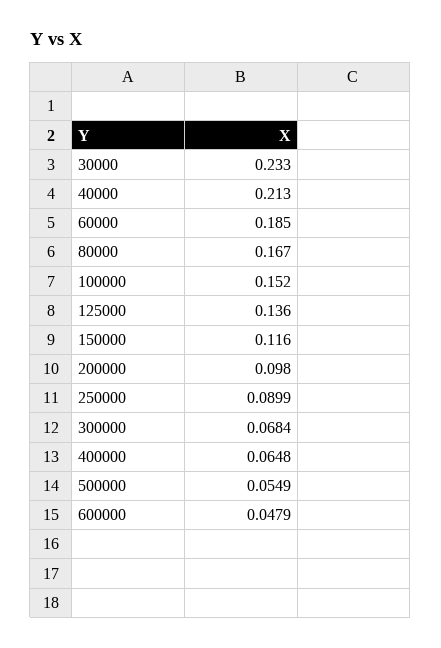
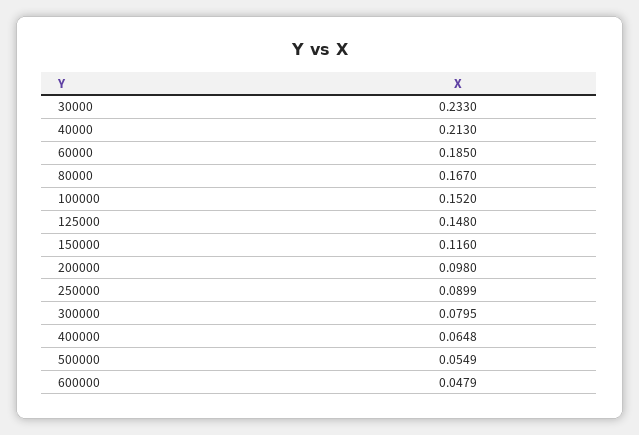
  {
    "30000": 0.233,
    "40000": 0.213,
    "60000": 0.185,
    "80000": 0.167,
    "100000": 0.152,
-   "125000": 0.136,
+   "125000": 0.148,
    "150000": 0.116,
    "200000": 0.098,
    "250000": 0.0899,
-   "300000": 0.0684,
+   "300000": 0.0795,
    "400000": 0.0648,
    "500000": 0.0549,
    "600000": 0.0479
  }

